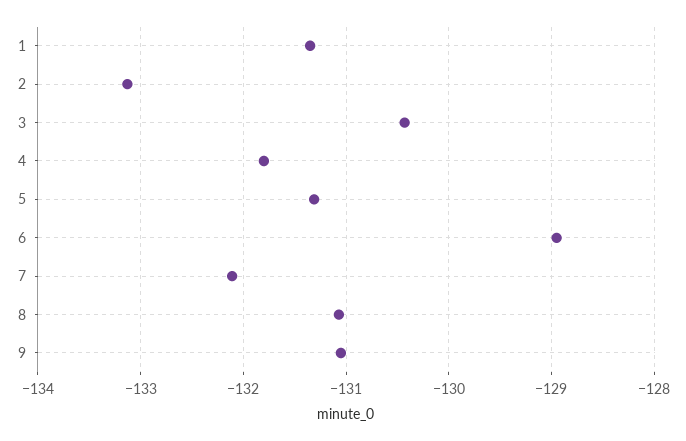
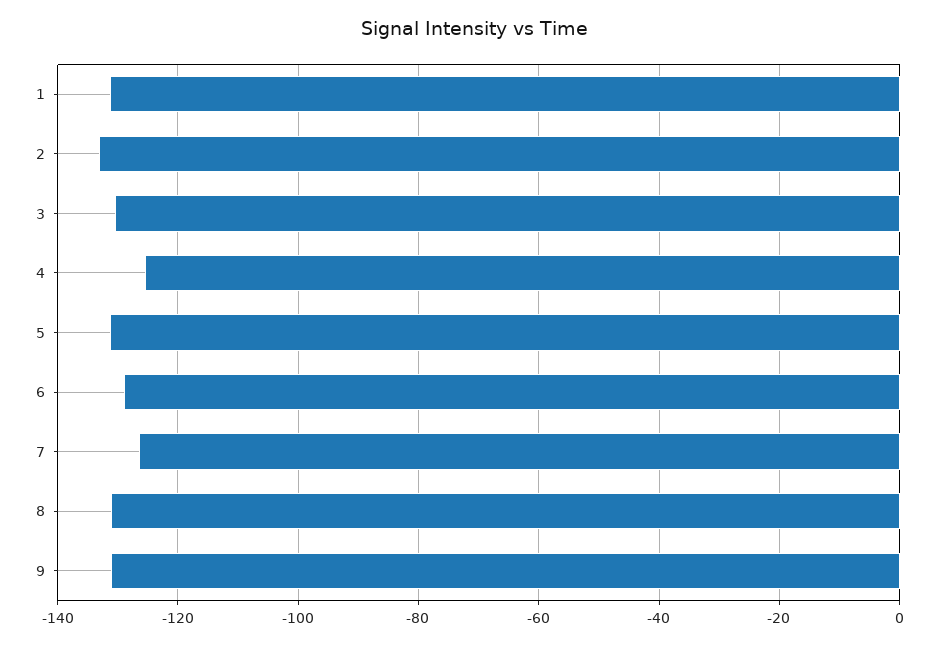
  {
    "1": -131.4,
    "2": -133.1,
    "3": -130.4,
-   "4": -131.8,
+   "4": -126,
    "5": -131.3,
    "6": -129,
-   "7": -132.1,
+   "7": -126,
    "8": -131.1,
    "9": -131.1
  }

